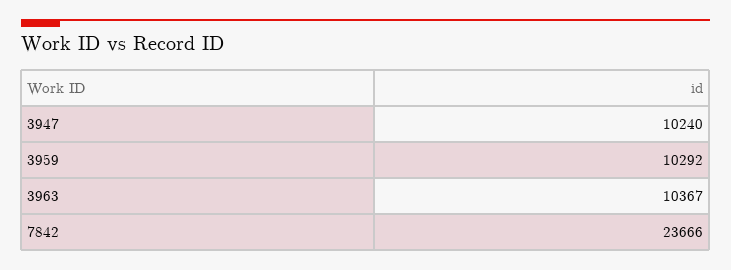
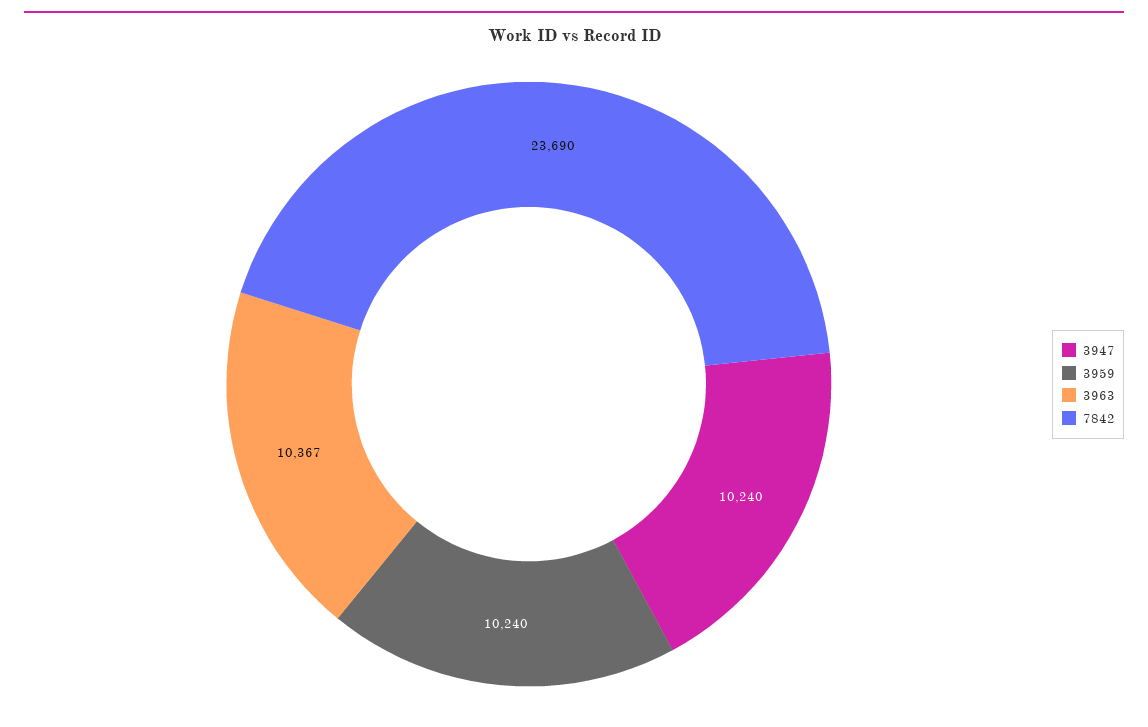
  {
    "3947": 10240,
-   "3959": 10292,
+   "3959": 10240,
    "3963": 10367,
-   "7842": 23666
+   "7842": 23690
  }

